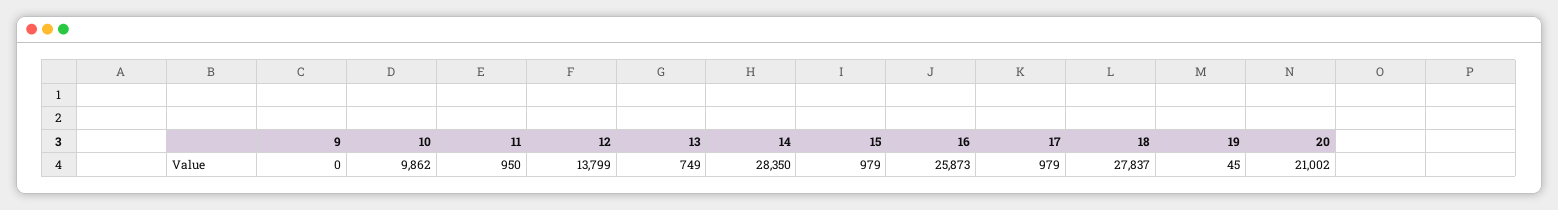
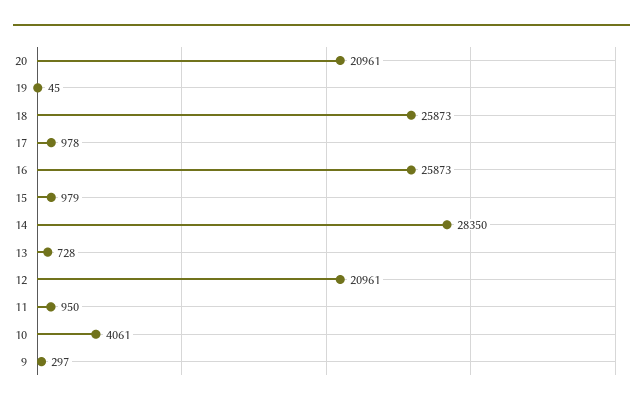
  {
-   "9": 0,
+   "9": 297,
-   "10": 9862,
+   "10": 4061,
    "11": 950,
-   "12": 13799,
+   "12": 20961,
-   "13": 749,
+   "13": 728,
    "14": 28350,
    "15": 979,
    "16": 25873,
-   "17": 979,
+   "17": 978,
-   "18": 27837,
+   "18": 25873,
    "19": 45,
-   "20": 21002
+   "20": 20961
  }

